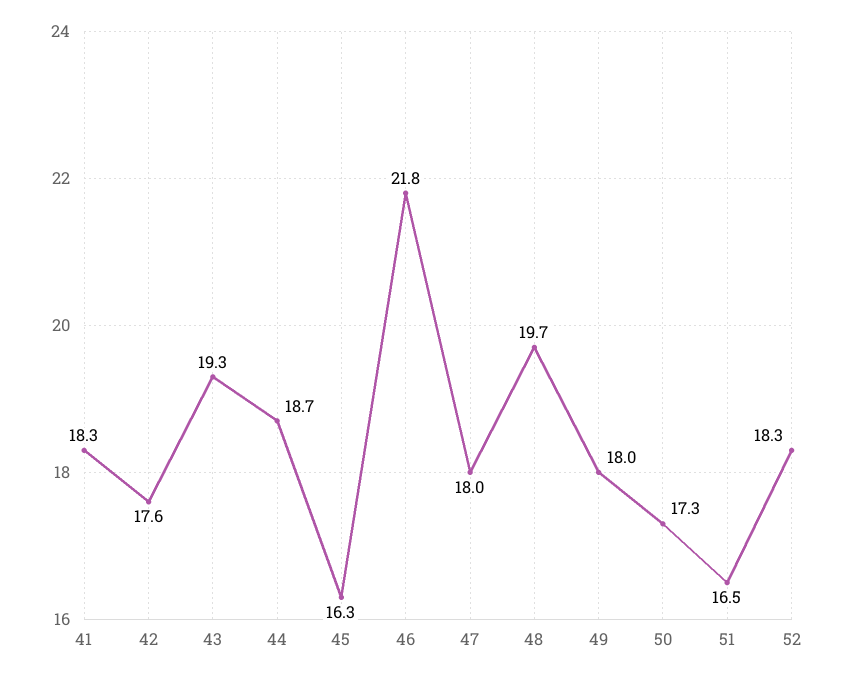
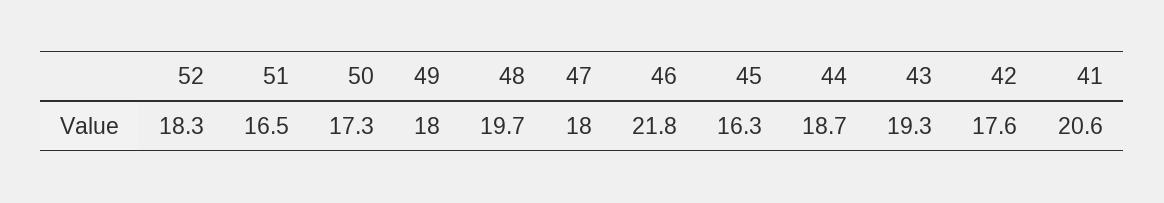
  {
-   "41": 18.3,
+   "41": 20.6,
    "42": 17.6,
    "43": 19.3,
    "44": 18.7,
    "45": 16.3,
    "46": 21.8,
    "47": 18,
    "48": 19.7,
    "49": 18,
    "50": 17.3,
    "51": 16.5,
    "52": 18.3
  }

